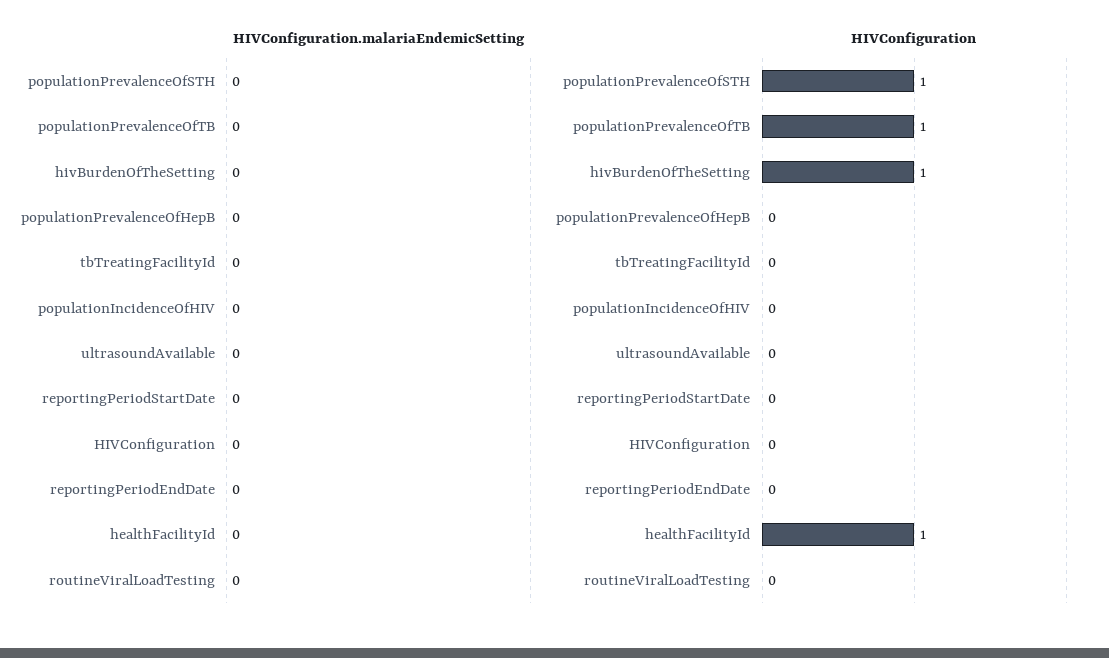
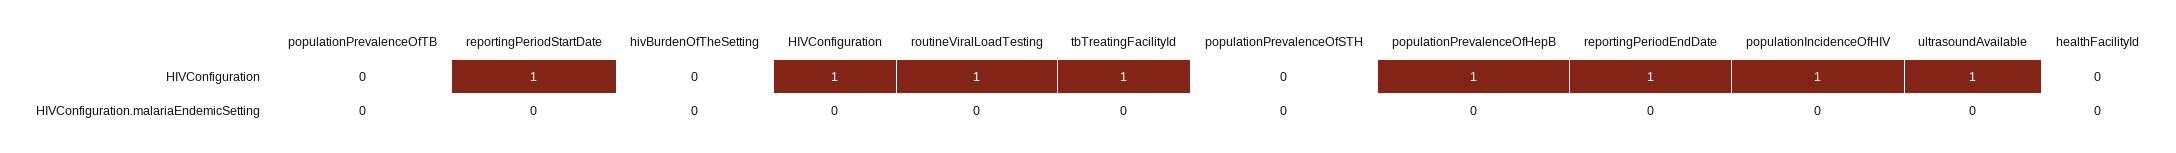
  {
    "HIVConfiguration.malariaEndemicSetting": {
      "populationPrevalenceOfSTH": 0,
      "populationPrevalenceOfTB": 0,
      "hivBurdenOfTheSetting": 0,
      "populationPrevalenceOfHepB": 0,
      "tbTreatingFacilityId": 0,
      "populationIncidenceOfHIV": 0,
      "ultrasoundAvailable": 0,
      "reportingPeriodStartDate": 0,
      "HIVConfiguration": 0,
      "reportingPeriodEndDate": 0,
      "healthFacilityId": 0,
      "routineViralLoadTesting": 0
    },
    "HIVConfiguration": {
-     "populationPrevalenceOfSTH": 1,
+     "populationPrevalenceOfSTH": 0,
-     "populationPrevalenceOfTB": 1,
+     "populationPrevalenceOfTB": 0,
-     "hivBurdenOfTheSetting": 1,
+     "hivBurdenOfTheSetting": 0,
-     "populationPrevalenceOfHepB": 0,
+     "populationPrevalenceOfHepB": 1,
-     "tbTreatingFacilityId": 0,
+     "tbTreatingFacilityId": 1,
-     "populationIncidenceOfHIV": 0,
+     "populationIncidenceOfHIV": 1,
-     "ultrasoundAvailable": 0,
+     "ultrasoundAvailable": 1,
-     "reportingPeriodStartDate": 0,
+     "reportingPeriodStartDate": 1,
-     "HIVConfiguration": 0,
+     "HIVConfiguration": 1,
-     "reportingPeriodEndDate": 0,
+     "reportingPeriodEndDate": 1,
-     "healthFacilityId": 1,
+     "healthFacilityId": 0,
-     "routineViralLoadTesting": 0
+     "routineViralLoadTesting": 1
    }
  }

